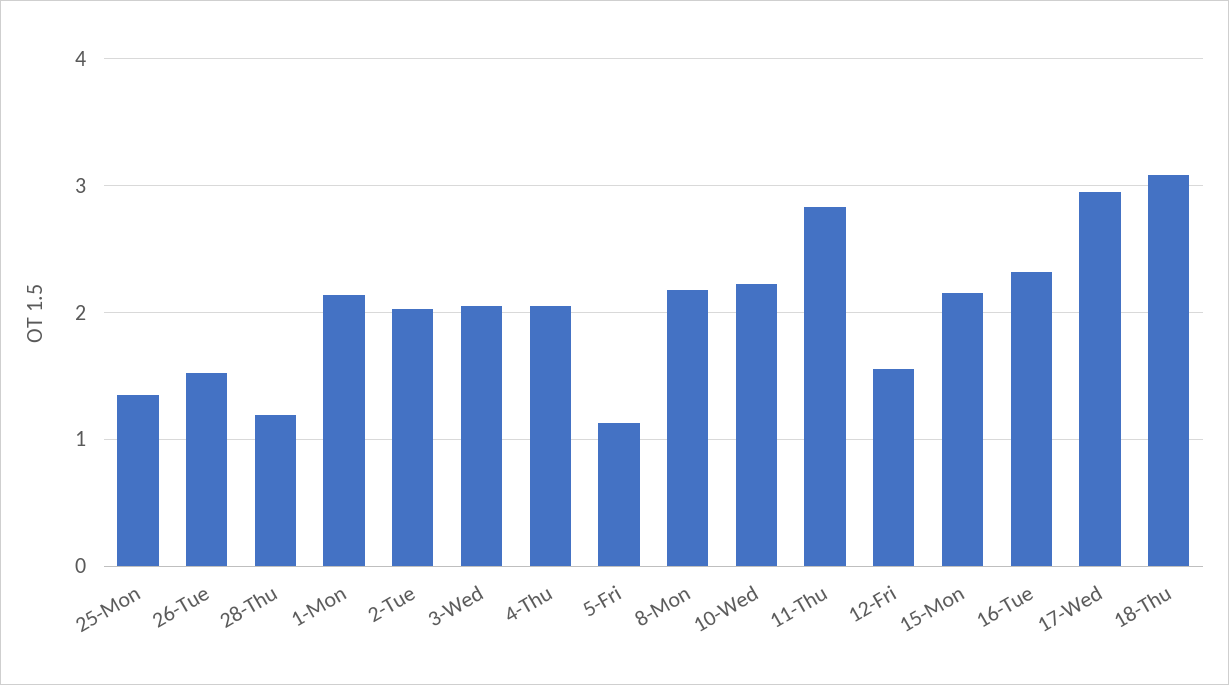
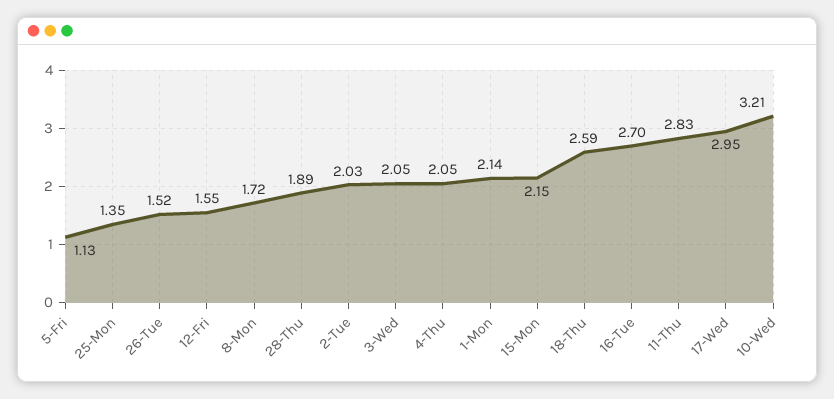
  {
    "25-Mon": 1.35,
    "26-Tue": 1.52,
-   "28-Thu": 1.2,
+   "28-Thu": 1.89,
    "1-Mon": 2.14,
    "2-Tue": 2.03,
    "3-Wed": 2.05,
    "4-Thu": 2.05,
    "5-Fri": 1.13,
-   "8-Mon": 2.2,
+   "8-Mon": 1.72,
-   "10-Wed": 2.2,
+   "10-Wed": 3.21,
    "11-Thu": 2.83,
    "12-Fri": 1.55,
    "15-Mon": 2.15,
-   "16-Tue": 2.3,
+   "16-Tue": 2.7,
    "17-Wed": 2.95,
-   "18-Thu": 3.1
+   "18-Thu": 2.59
  }

